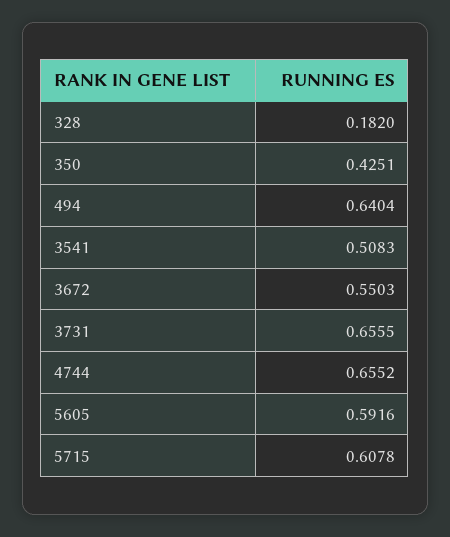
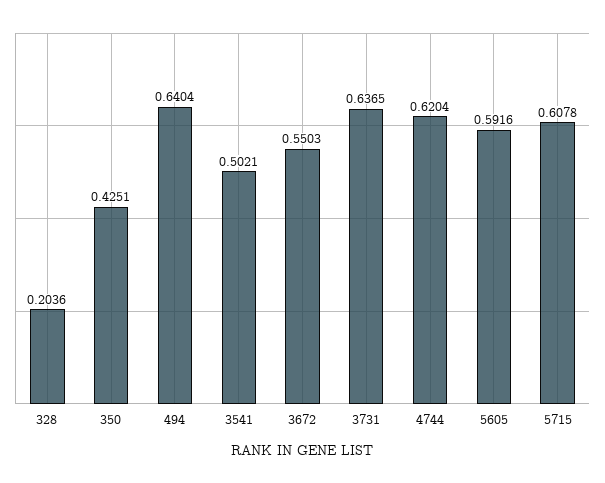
  {
-   "328": 0.182,
+   "328": 0.2036,
    "350": 0.4251,
    "494": 0.6404,
-   "3541": 0.5083,
+   "3541": 0.5021,
    "3672": 0.5503,
-   "3731": 0.6555,
+   "3731": 0.6365,
-   "4744": 0.6552,
+   "4744": 0.6204,
    "5605": 0.5916,
    "5715": 0.6078
  }

